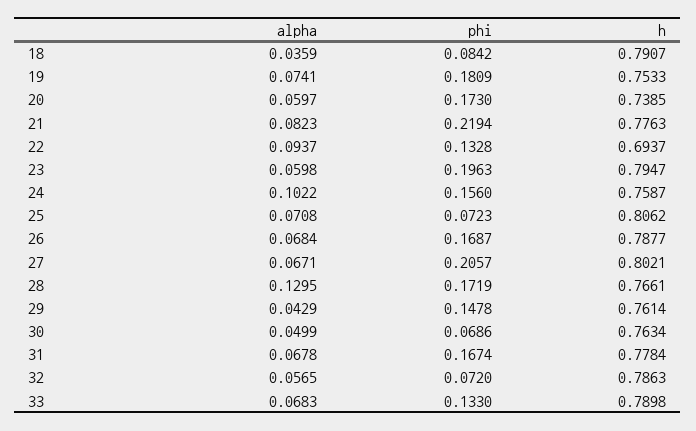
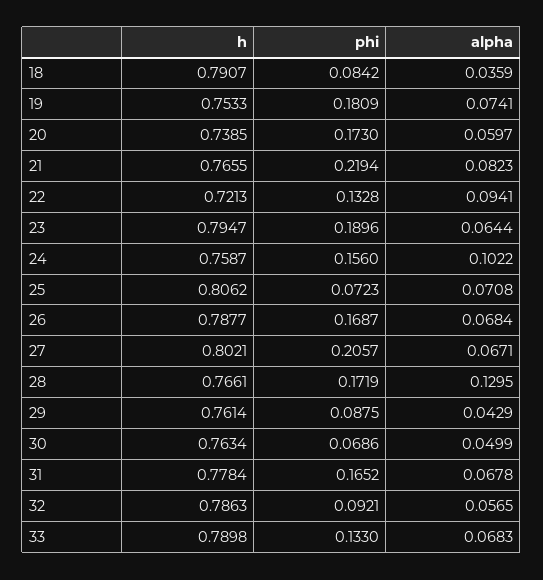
  {
    "alpha": {
      "18": 0.0359,
      "19": 0.0741,
      "20": 0.0597,
      "21": 0.0823,
-     "22": 0.0937,
+     "22": 0.0941,
-     "23": 0.0598,
+     "23": 0.0644,
      "24": 0.1022,
      "25": 0.0708,
      "26": 0.0684,
      "27": 0.0671,
      "28": 0.1295,
      "29": 0.0429,
      "30": 0.0499,
      "31": 0.0678,
      "32": 0.0565,
      "33": 0.0683
    },
    "phi": {
      "18": 0.0842,
      "19": 0.1809,
      "20": 0.173,
      "21": 0.2194,
      "22": 0.1328,
-     "23": 0.1963,
+     "23": 0.1896,
      "24": 0.156,
      "25": 0.0723,
      "26": 0.1687,
      "27": 0.2057,
      "28": 0.1719,
-     "29": 0.1478,
+     "29": 0.0875,
      "30": 0.0686,
-     "31": 0.1674,
+     "31": 0.1652,
-     "32": 0.072,
+     "32": 0.0921,
      "33": 0.133
    },
    "h": {
      "18": 0.7907,
      "19": 0.7533,
      "20": 0.7385,
-     "21": 0.7763,
+     "21": 0.7655,
-     "22": 0.6937,
+     "22": 0.7213,
      "23": 0.7947,
      "24": 0.7587,
      "25": 0.8062,
      "26": 0.7877,
      "27": 0.8021,
      "28": 0.7661,
      "29": 0.7614,
      "30": 0.7634,
      "31": 0.7784,
      "32": 0.7863,
      "33": 0.7898
    }
  }

